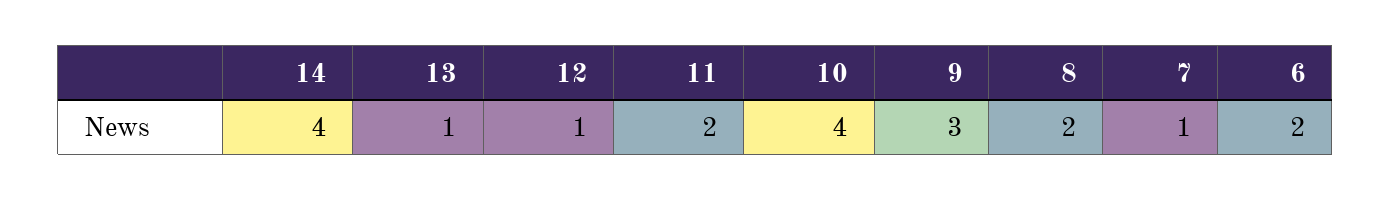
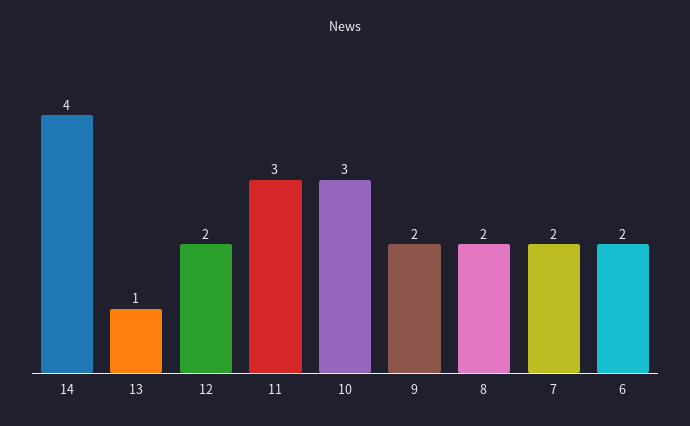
  {
    "14": 4,
    "13": 1,
-   "12": 1,
+   "12": 2,
-   "11": 2,
+   "11": 3,
-   "10": 4,
+   "10": 3,
-   "9": 3,
+   "9": 2,
    "8": 2,
-   "7": 1,
+   "7": 2,
    "6": 2
  }

